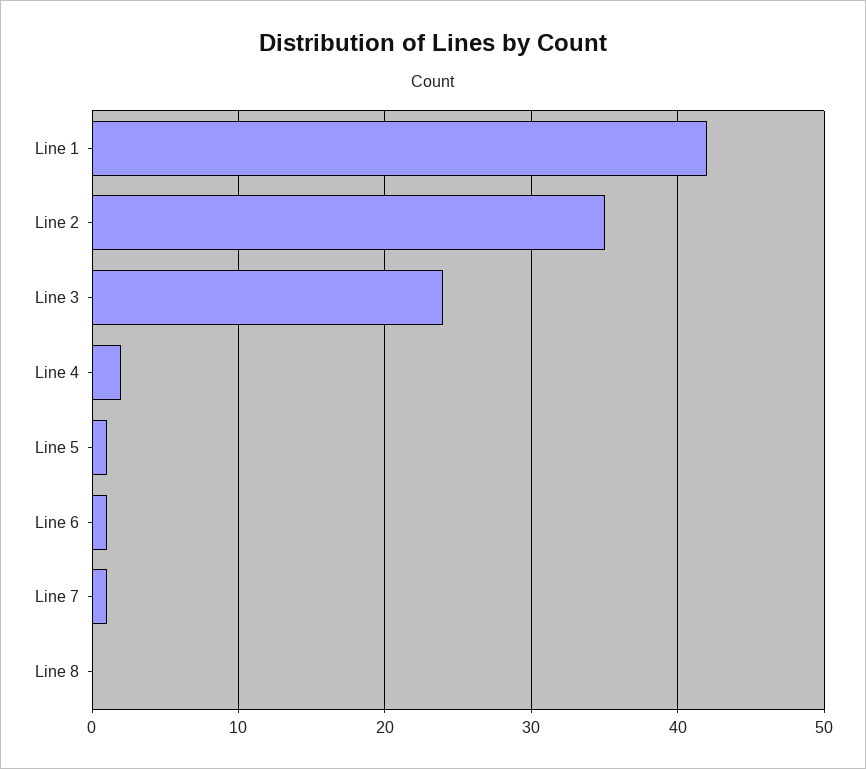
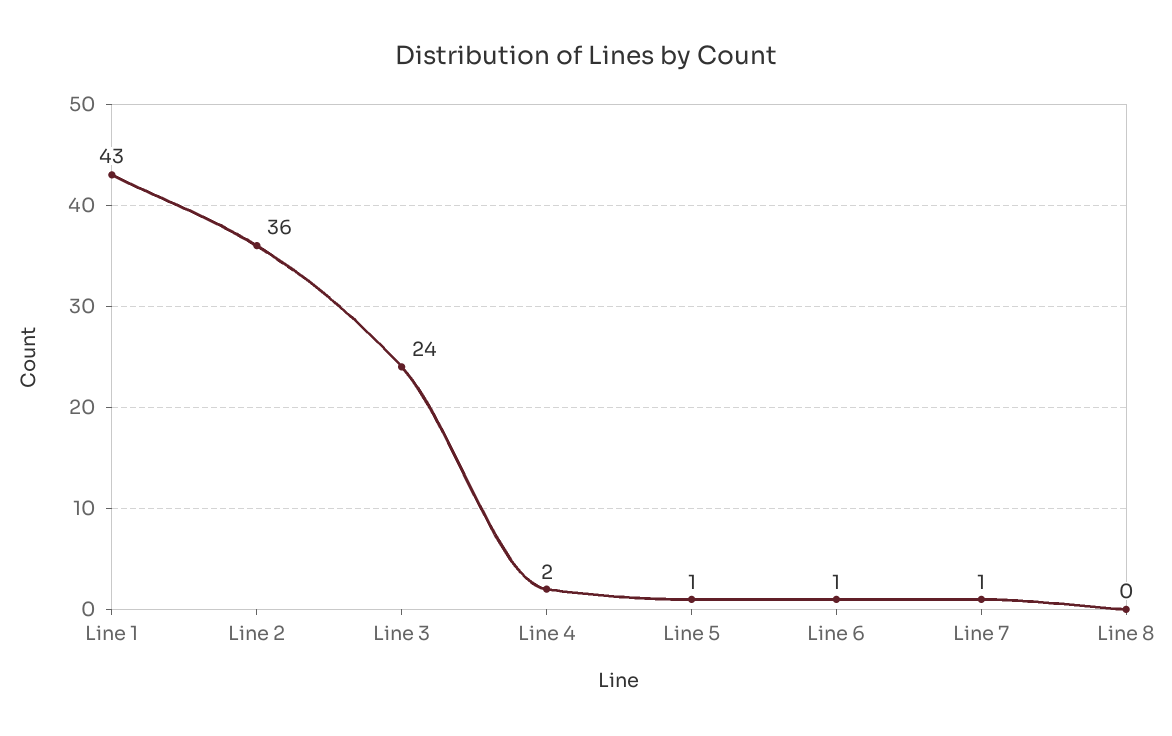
  {
-   "Line 1": 42,
+   "Line 1": 43,
-   "Line 2": 35,
+   "Line 2": 36,
    "Line 3": 24,
    "Line 4": 2,
    "Line 5": 1,
    "Line 6": 1,
    "Line 7": 1,
    "Line 8": 0
  }

